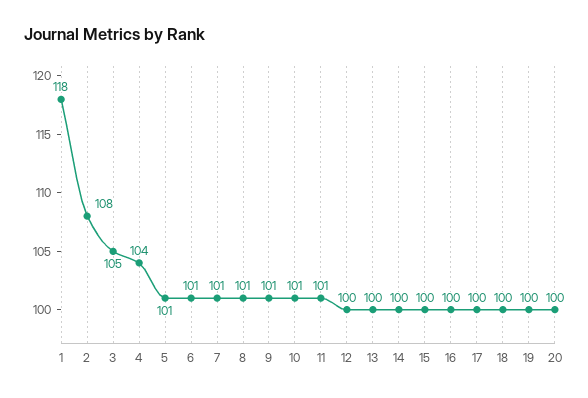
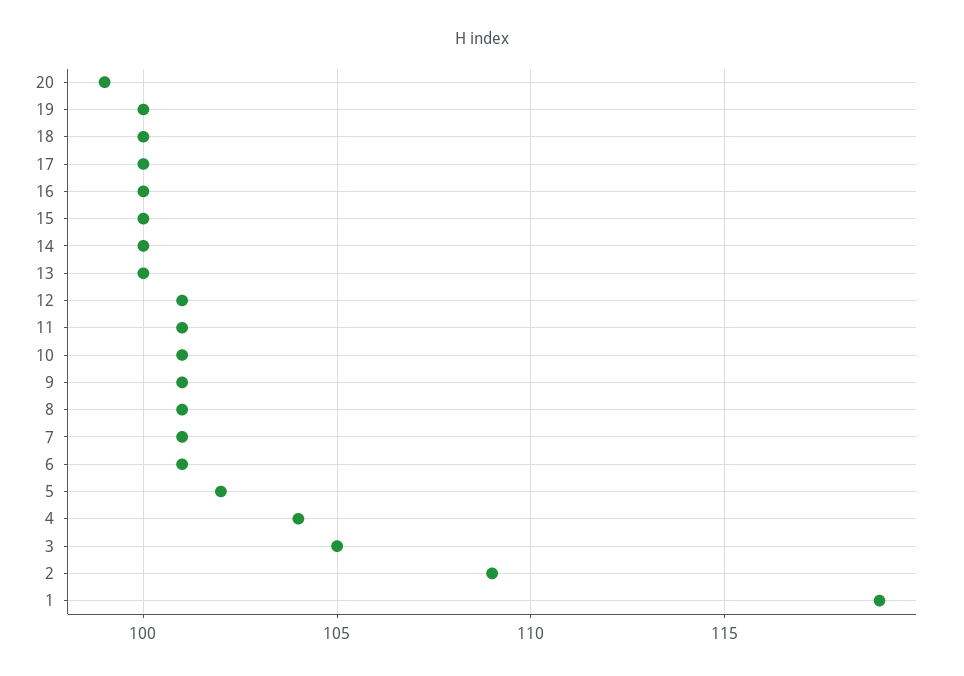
  {
-   "1": 118,
+   "1": 119,
-   "2": 108,
+   "2": 109,
    "3": 105,
    "4": 104,
-   "5": 101,
+   "5": 102,
    "6": 101,
    "7": 101,
    "8": 101,
    "9": 101,
    "10": 101,
    "11": 101,
-   "12": 100,
+   "12": 101,
    "13": 100,
    "14": 100,
    "15": 100,
    "16": 100,
    "17": 100,
    "18": 100,
    "19": 100,
-   "20": 100
+   "20": 99
  }

